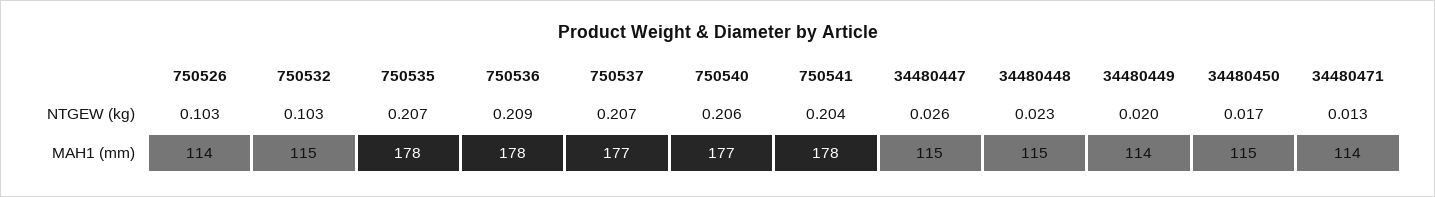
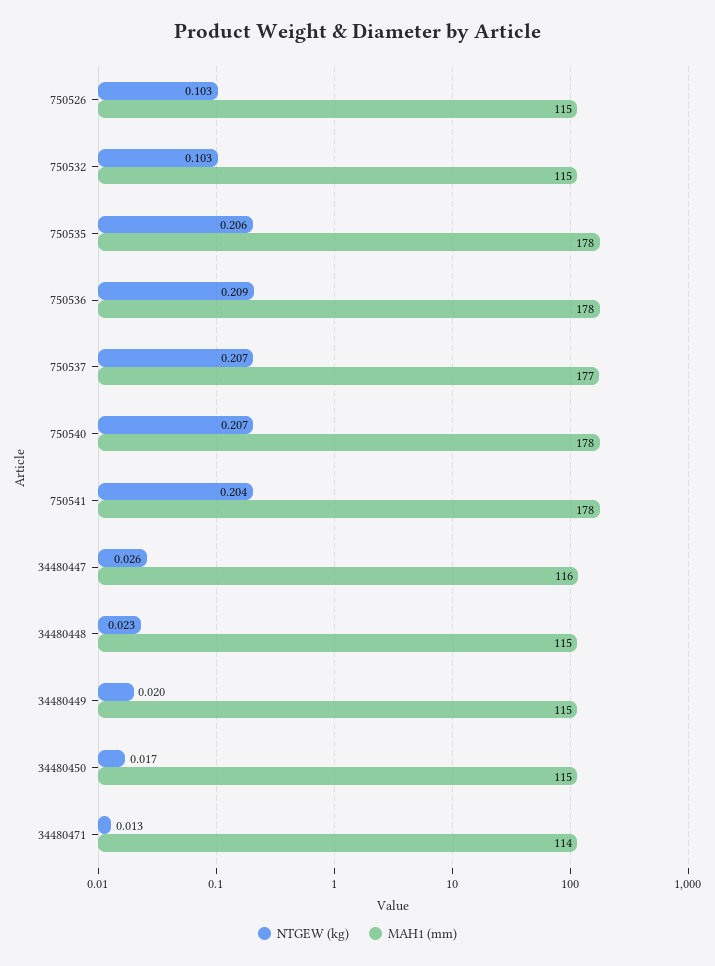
  {
    "NTGEW (kg)": {
      "750526": 0.103,
      "750532": 0.103,
-     "750535": 0.207,
+     "750535": 0.206,
      "750536": 0.209,
      "750537": 0.207,
-     "750540": 0.206,
+     "750540": 0.207,
      "750541": 0.204,
      "34480447": 0.026,
      "34480448": 0.023,
      "34480449": 0.02,
      "34480450": 0.017,
      "34480471": 0.013
    },
    "MAH1 (mm)": {
-     "750526": 114,
+     "750526": 115,
      "750532": 115,
      "750535": 178,
      "750536": 178,
      "750537": 177,
-     "750540": 177,
+     "750540": 178,
      "750541": 178,
-     "34480447": 115,
+     "34480447": 116,
      "34480448": 115,
-     "34480449": 114,
+     "34480449": 115,
      "34480450": 115,
      "34480471": 114
    }
  }

